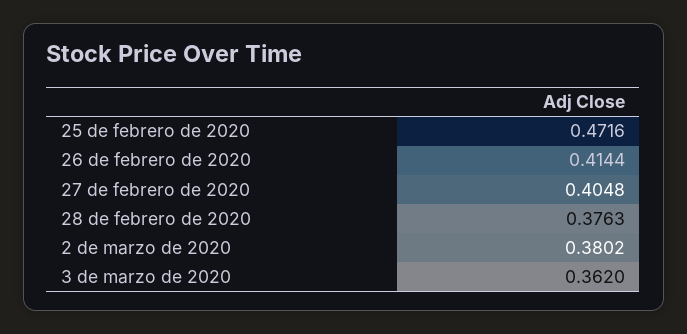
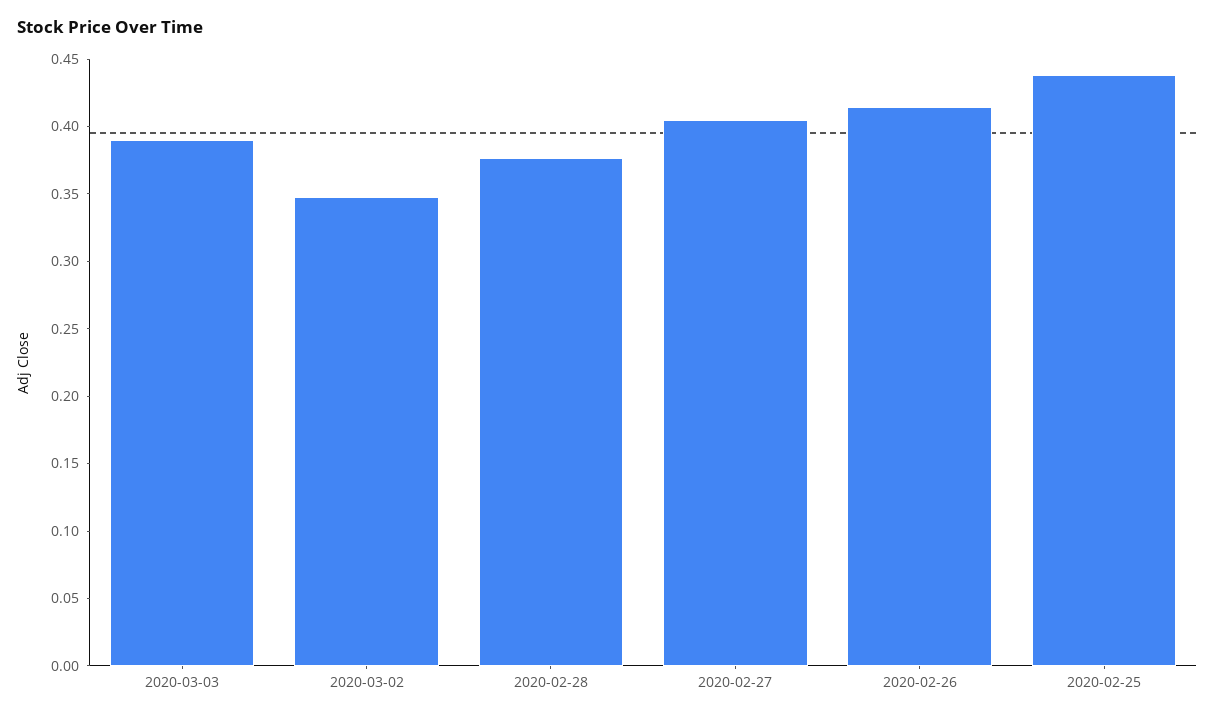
  {
-   "25 de febrero de 2020": 0.4716,
+   "25 de febrero de 2020": 0.44,
    "26 de febrero de 2020": 0.4144,
    "27 de febrero de 2020": 0.4048,
    "28 de febrero de 2020": 0.3763,
-   "2 de marzo de 2020": 0.3802,
+   "2 de marzo de 2020": 0.35,
-   "3 de marzo de 2020": 0.362
+   "3 de marzo de 2020": 0.39
  }

